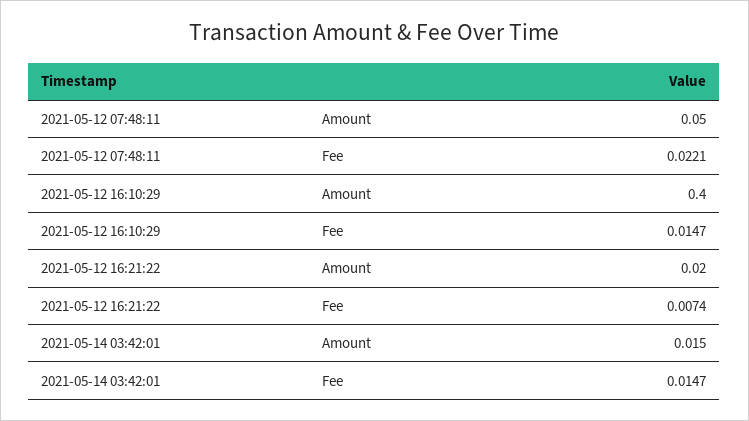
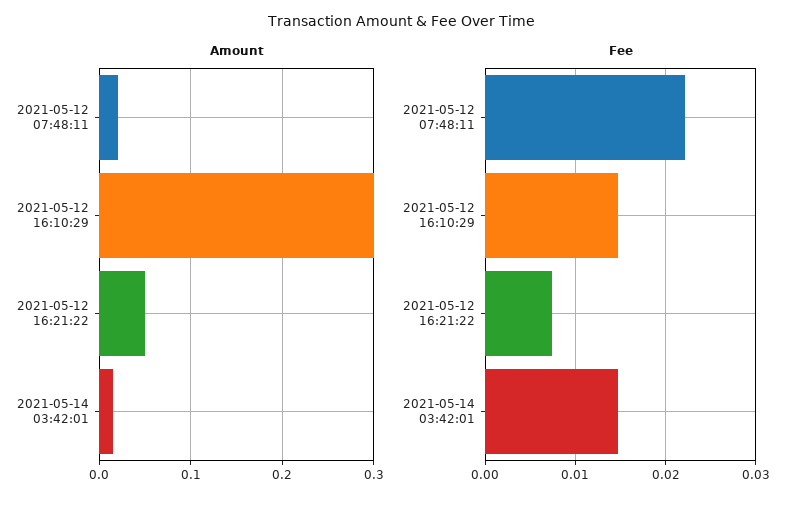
  {
    "Amount": {
-     "2021-05-12 07:48:11": 0.05,
+     "2021-05-12 07:48:11": 0.02,
-     "2021-05-12 16:10:29": 0.4,
+     "2021-05-12 16:10:29": 0.3,
-     "2021-05-12 16:21:22": 0.02,
+     "2021-05-12 16:21:22": 0.05,
      "2021-05-14 03:42:01": 0.015
    },
    "Fee": {
      "2021-05-12 07:48:11": 0.0221,
      "2021-05-12 16:10:29": 0.0147,
      "2021-05-12 16:21:22": 0.0074,
      "2021-05-14 03:42:01": 0.0147
    }
  }

